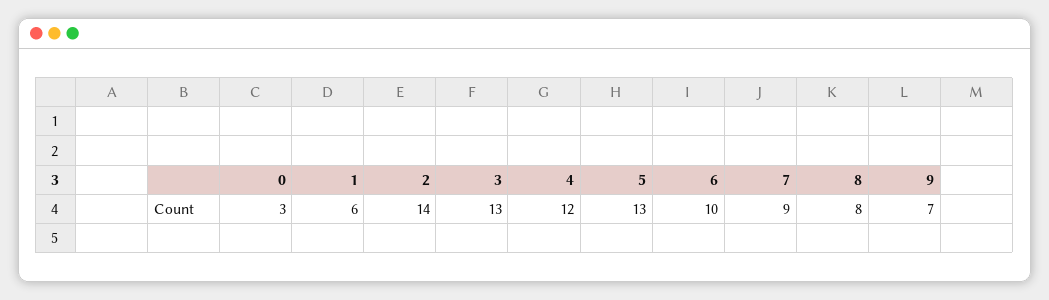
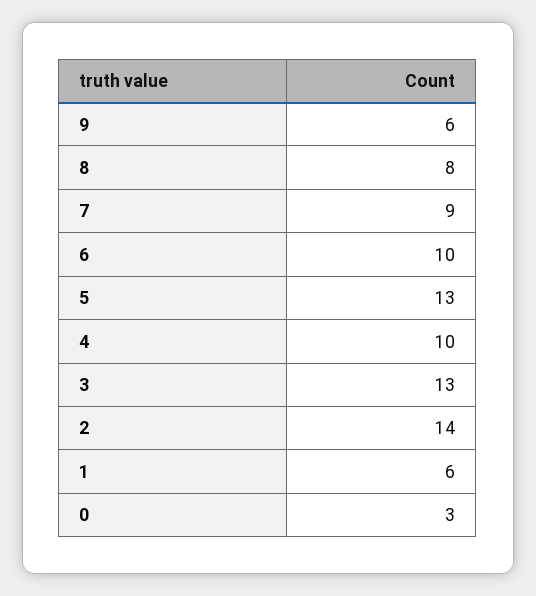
  {
    "0": 3,
    "1": 6,
    "2": 14,
    "3": 13,
-   "4": 12,
+   "4": 10,
    "5": 13,
    "6": 10,
    "7": 9,
    "8": 8,
-   "9": 7
+   "9": 6
  }

